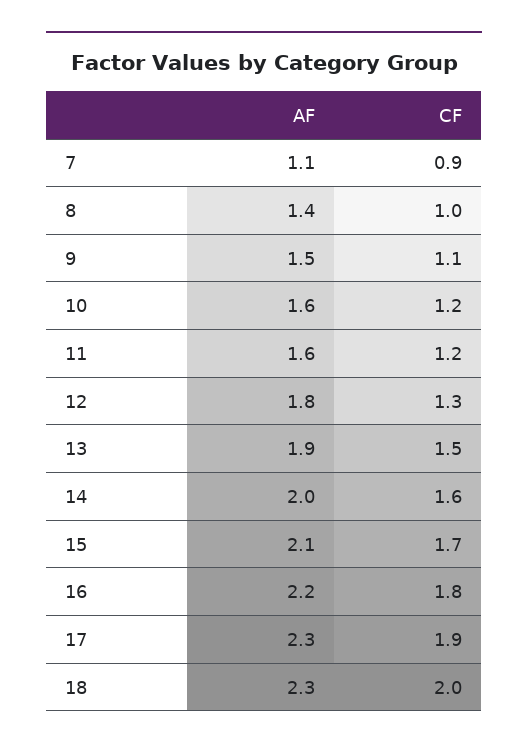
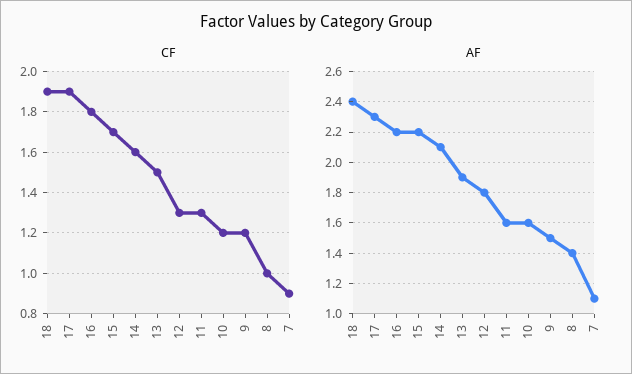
  {
    "AF": {
      "7": 1.1,
      "8": 1.4,
      "9": 1.5,
      "10": 1.6,
      "11": 1.6,
      "12": 1.8,
      "13": 1.9,
-     "14": 2,
+     "14": 2.1,
-     "15": 2.1,
+     "15": 2.2,
      "16": 2.2,
      "17": 2.3,
-     "18": 2.3
+     "18": 2.4
    },
    "CF": {
      "7": 0.9,
      "8": 1,
-     "9": 1.1,
+     "9": 1.2,
      "10": 1.2,
-     "11": 1.2,
+     "11": 1.3,
      "12": 1.3,
      "13": 1.5,
      "14": 1.6,
      "15": 1.7,
      "16": 1.8,
      "17": 1.9,
-     "18": 2
+     "18": 1.9
    }
  }

